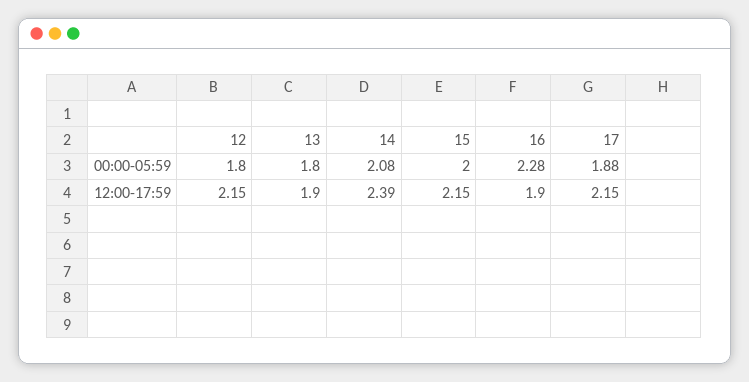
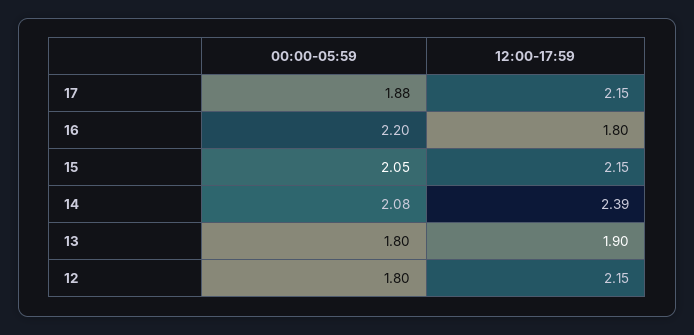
  {
    "12": {
      "00:00-05:59": 1.8,
      "12:00-17:59": 2.15
    },
    "13": {
      "00:00-05:59": 1.8,
      "12:00-17:59": 1.9
    },
    "14": {
      "00:00-05:59": 2.08,
      "12:00-17:59": 2.39
    },
    "15": {
-     "00:00-05:59": 2,
+     "00:00-05:59": 2.05,
      "12:00-17:59": 2.15
    },
    "16": {
-     "00:00-05:59": 2.28,
+     "00:00-05:59": 2.2,
-     "12:00-17:59": 1.9
+     "12:00-17:59": 1.8
    },
    "17": {
      "00:00-05:59": 1.88,
      "12:00-17:59": 2.15
    }
  }

